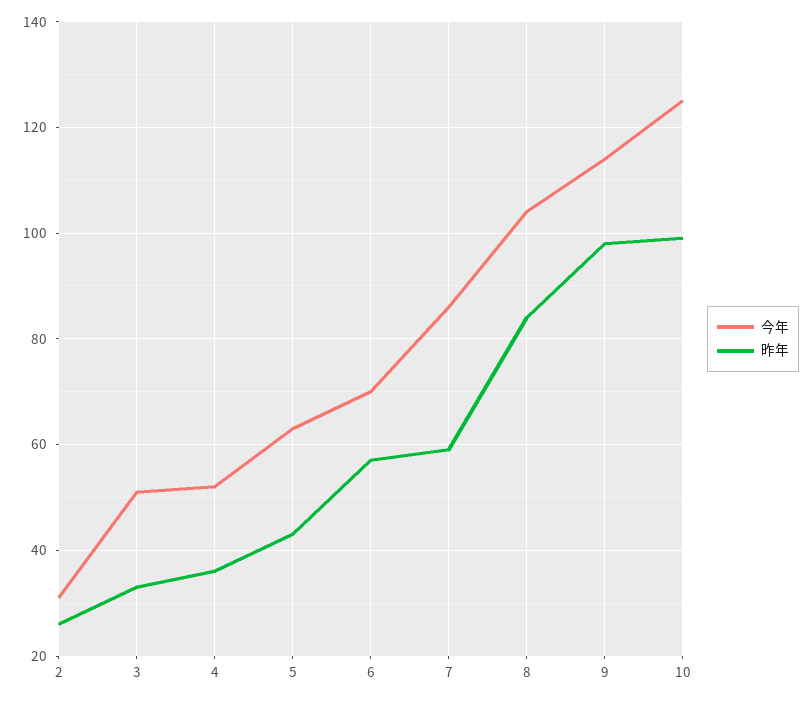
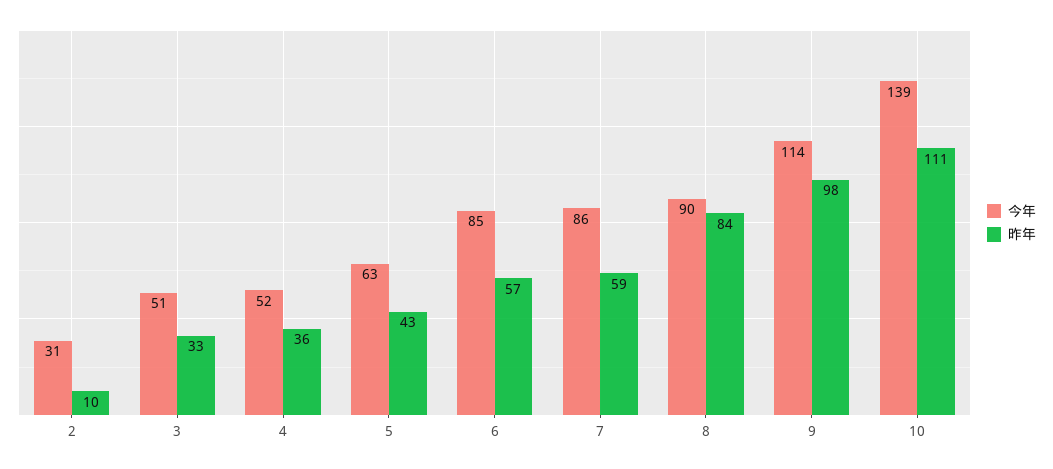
  {
    "今年": {
      "2": 31,
      "3": 51,
      "4": 52,
      "5": 63,
-     "6": 70,
+     "6": 85,
      "7": 86,
-     "8": 105,
+     "8": 90,
      "9": 114,
-     "10": 125
+     "10": 139
    },
    "昨年": {
-     "2": 25,
+     "2": 10,
      "3": 33,
      "4": 36,
      "5": 43,
      "6": 57,
      "7": 59,
      "8": 84,
      "9": 98,
-     "10": 100
+     "10": 111
    }
  }

